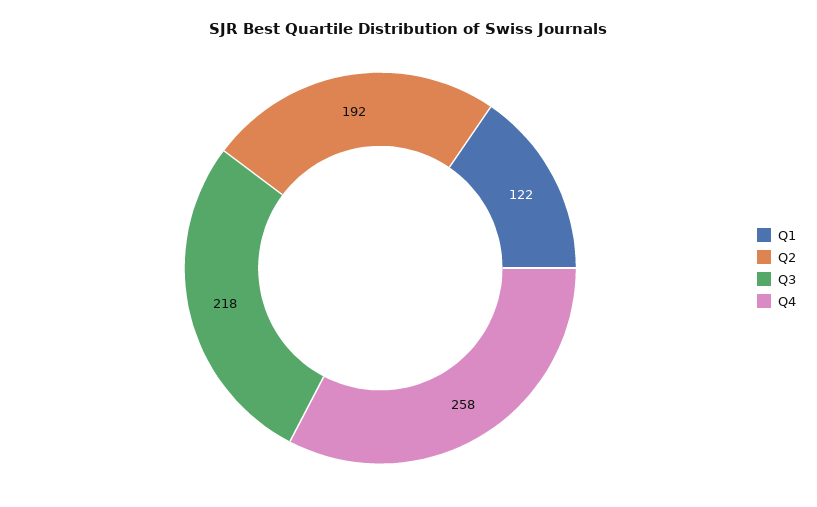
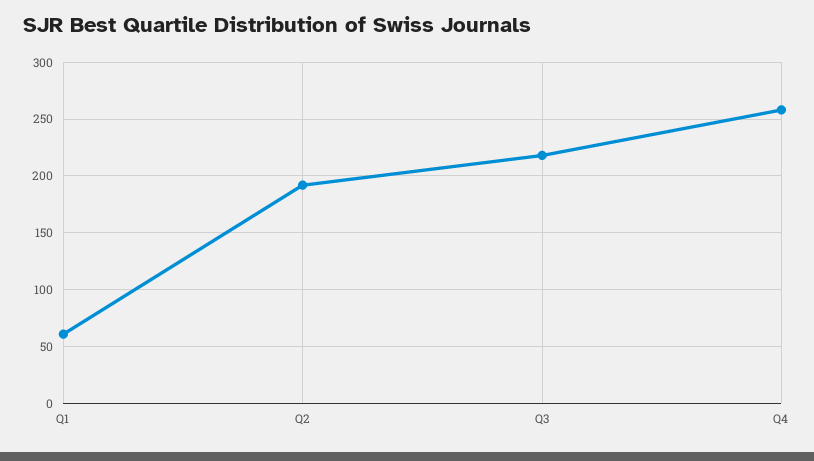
  {
-   "Q1": 122,
+   "Q1": 60,
    "Q2": 192,
    "Q3": 218,
    "Q4": 258
  }

